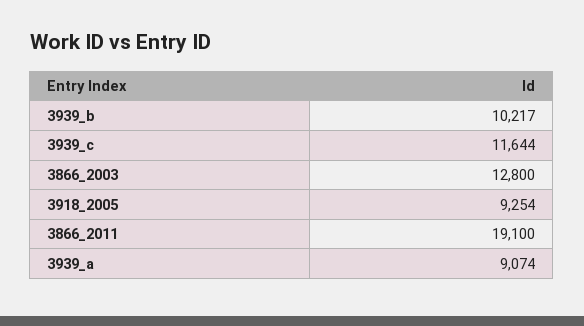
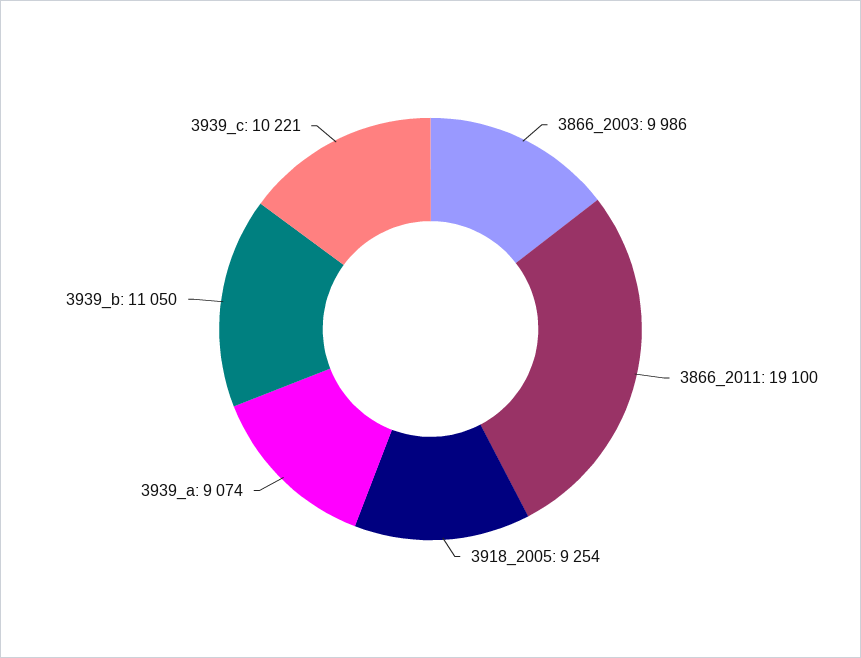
  {
-   "3939_b": 10217,
+   "3939_b": 11050,
-   "3939_c": 11644,
+   "3939_c": 10221,
-   "3866_2003": 12800,
+   "3866_2003": 9986,
    "3918_2005": 9254,
    "3866_2011": 19100,
    "3939_a": 9074
  }

